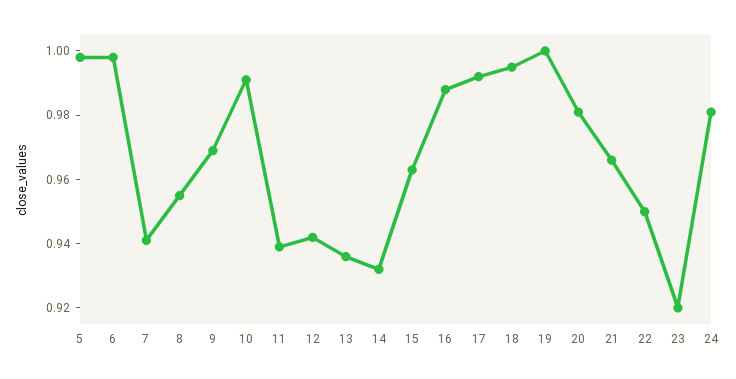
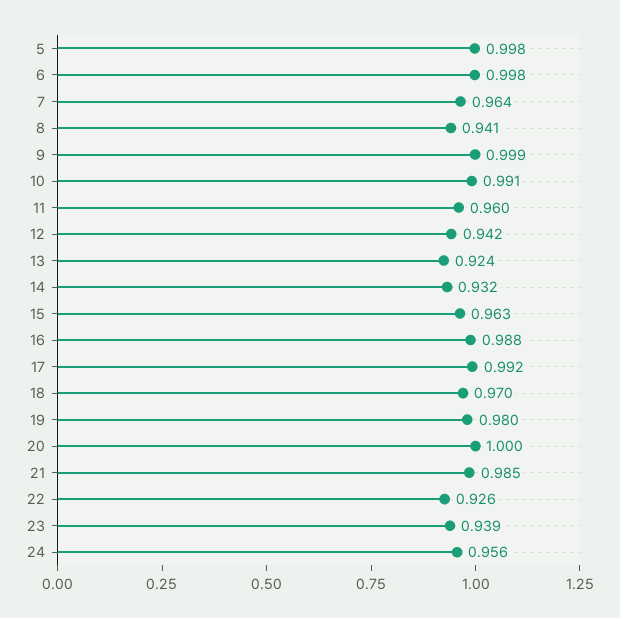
  {
    "5": 0.998,
    "6": 0.998,
-   "7": 0.94,
+   "7": 0.964,
-   "8": 0.955,
+   "8": 0.941,
-   "9": 0.97,
+   "9": 0.999,
    "10": 0.991,
-   "11": 0.94,
+   "11": 0.96,
    "12": 0.942,
-   "13": 0.935,
+   "13": 0.924,
    "14": 0.932,
    "15": 0.963,
    "16": 0.988,
    "17": 0.992,
-   "18": 0.995,
+   "18": 0.97,
-   "19": 1,
+   "19": 0.98,
-   "20": 0.98,
+   "20": 1,
-   "21": 0.965,
+   "21": 0.985,
-   "22": 0.95,
+   "22": 0.926,
-   "23": 0.92,
+   "23": 0.939,
-   "24": 0.98
+   "24": 0.956
  }

